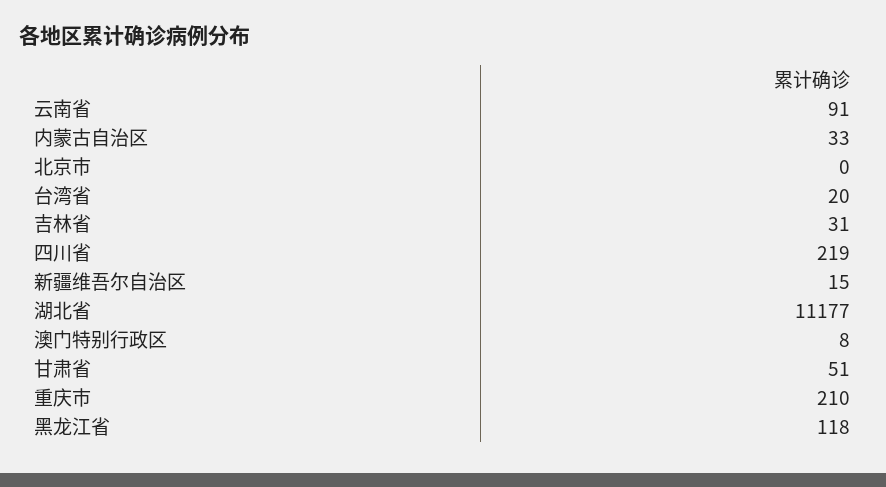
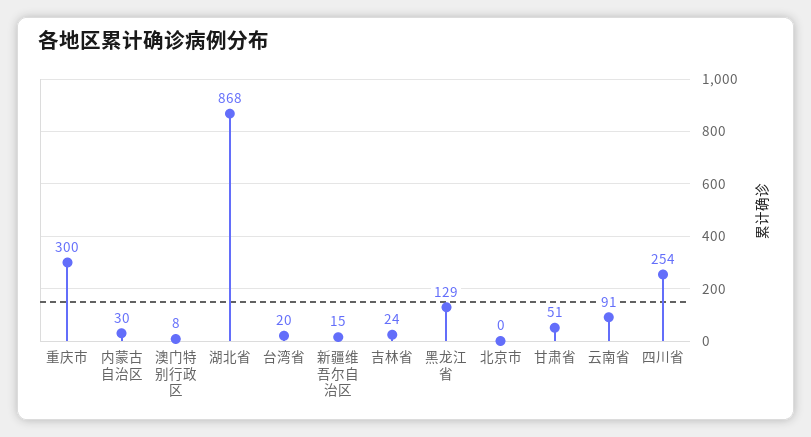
  {
    "云南省": 91,
-   "内蒙古自治区": 33,
+   "内蒙古自治区": 30,
    "北京市": 0,
    "台湾省": 20,
-   "吉林省": 31,
+   "吉林省": 24,
-   "四川省": 219,
+   "四川省": 254,
    "新疆维吾尔自治区": 15,
-   "湖北省": 11177,
+   "湖北省": 868,
    "澳门特别行政区": 8,
    "甘肃省": 51,
-   "重庆市": 210,
+   "重庆市": 300,
-   "黑龙江省": 118
+   "黑龙江省": 129
  }

